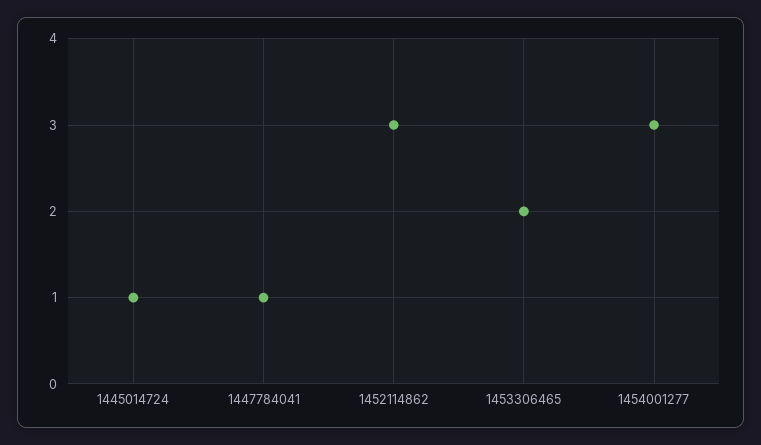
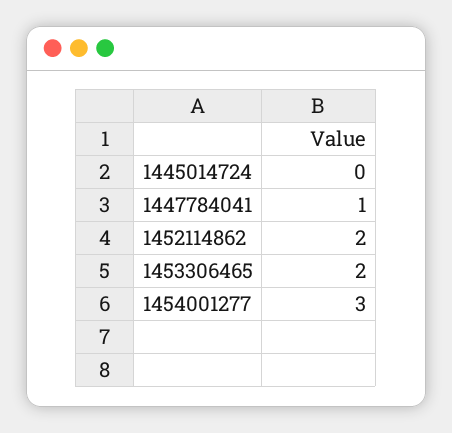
  {
-   "1445014724": 1,
+   "1445014724": 0,
    "1447784041": 1,
-   "1452114862": 3,
+   "1452114862": 2,
    "1453306465": 2,
    "1454001277": 3
  }

